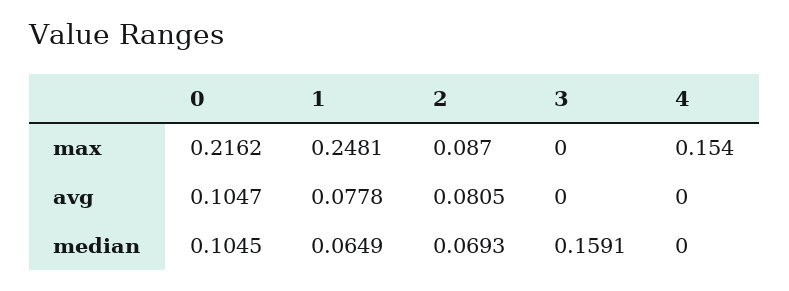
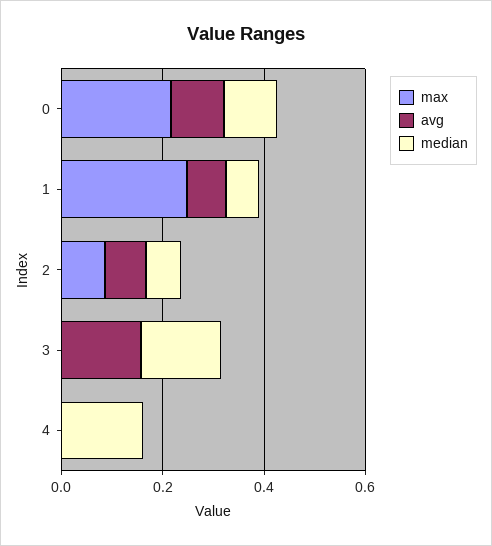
  {
    "max": {
      "0": 0.2162,
      "1": 0.2481,
      "2": 0.087,
      "3": 0,
-     "4": 0.154
+     "4": 0
    },
    "avg": {
      "0": 0.1047,
      "1": 0.0778,
      "2": 0.0805,
-     "3": 0,
+     "3": 0.15,
      "4": 0
    },
    "median": {
      "0": 0.1045,
      "1": 0.0649,
      "2": 0.0693,
      "3": 0.1591,
-     "4": 0
+     "4": 0.15
    }
  }

